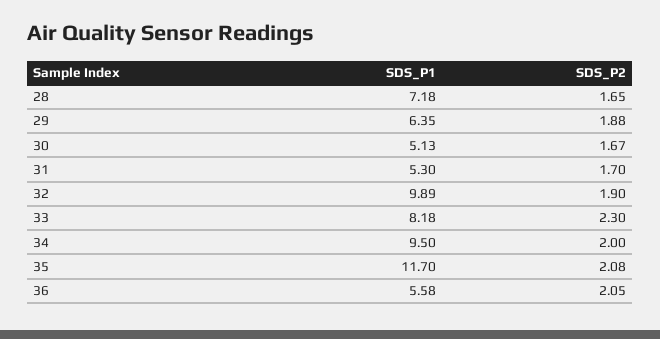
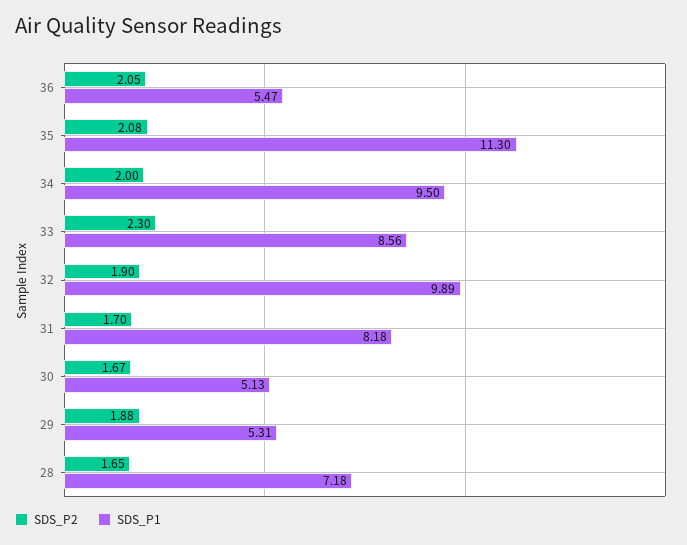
  {
    "SDS_P1": {
      "28": 7.18,
-     "29": 6.35,
+     "29": 5.31,
      "30": 5.13,
-     "31": 5.3,
+     "31": 8.18,
      "32": 9.89,
-     "33": 8.18,
+     "33": 8.56,
      "34": 9.5,
-     "35": 11.7,
+     "35": 11.3,
-     "36": 5.58
+     "36": 5.47
    },
    "SDS_P2": {
      "28": 1.65,
      "29": 1.88,
      "30": 1.67,
      "31": 1.7,
      "32": 1.9,
      "33": 2.3,
      "34": 2,
      "35": 2.08,
      "36": 2.05
    }
  }

